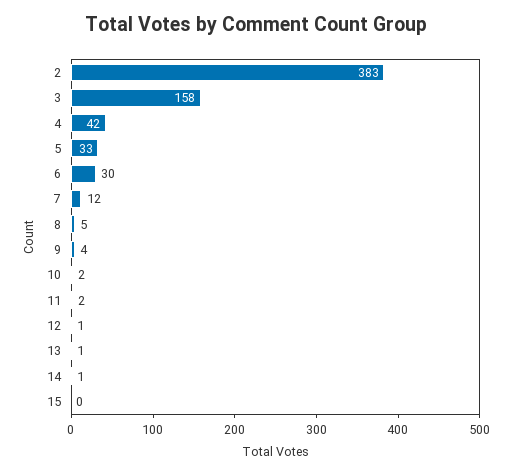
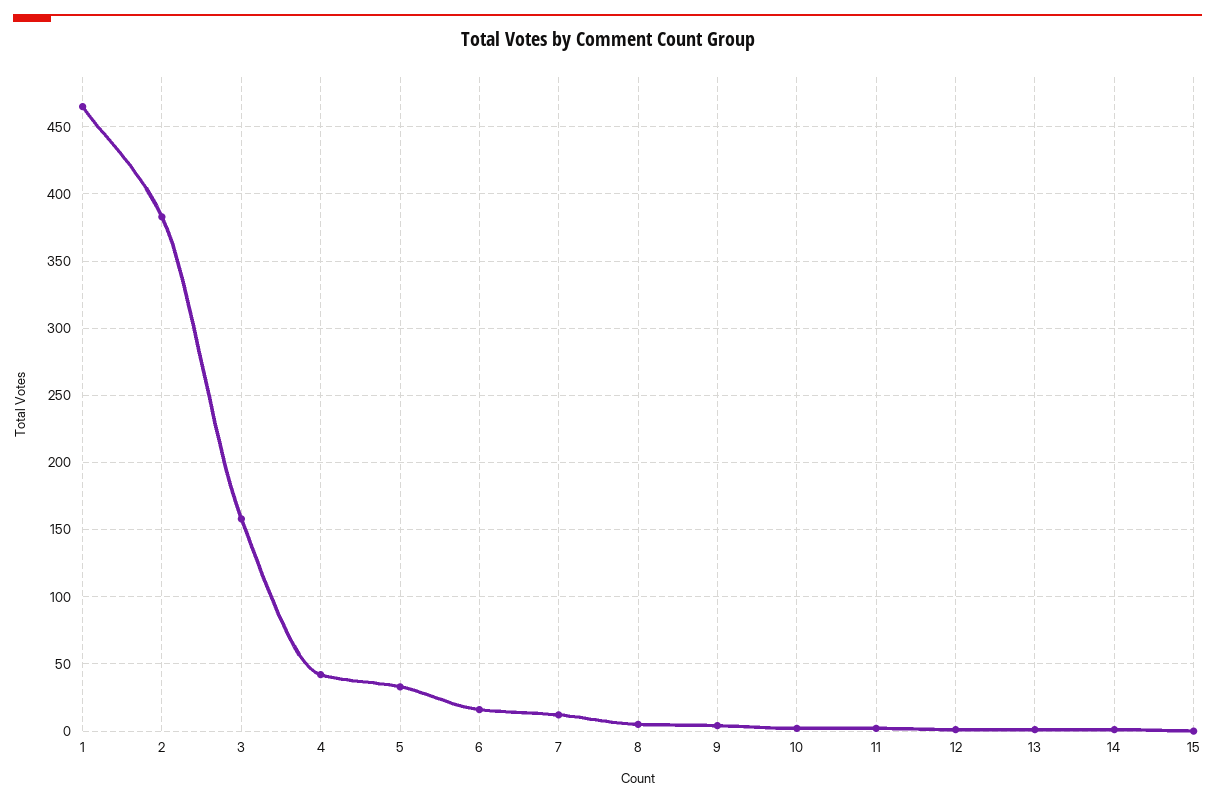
  {
    "2": 383,
    "3": 158,
    "4": 42,
    "5": 33,
-   "6": 30,
+   "6": 15,
    "7": 12,
    "8": 5,
    "9": 4,
    "10": 2,
    "11": 2,
    "12": 1,
    "13": 1,
    "14": 1,
-   "15": 0
+   "15": 0,
+   "1": 465
  }

